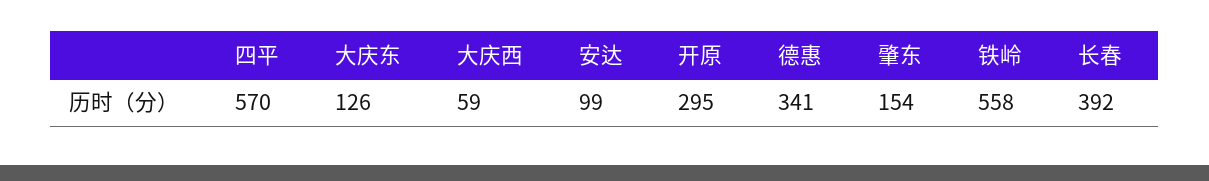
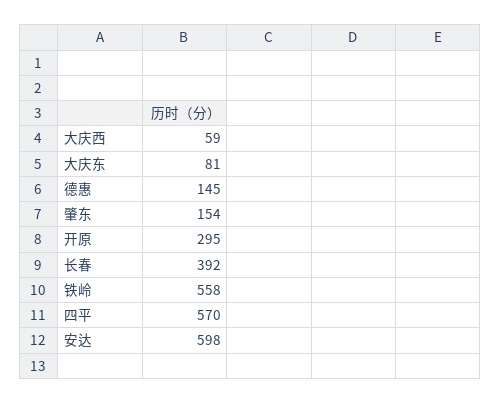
  {
    "四平": 570,
-   "大庆东": 126,
+   "大庆东": 81,
    "大庆西": 59,
-   "安达": 99,
+   "安达": 598,
    "开原": 295,
-   "德惠": 341,
+   "德惠": 145,
    "肇东": 154,
    "铁岭": 558,
    "长春": 392
  }

